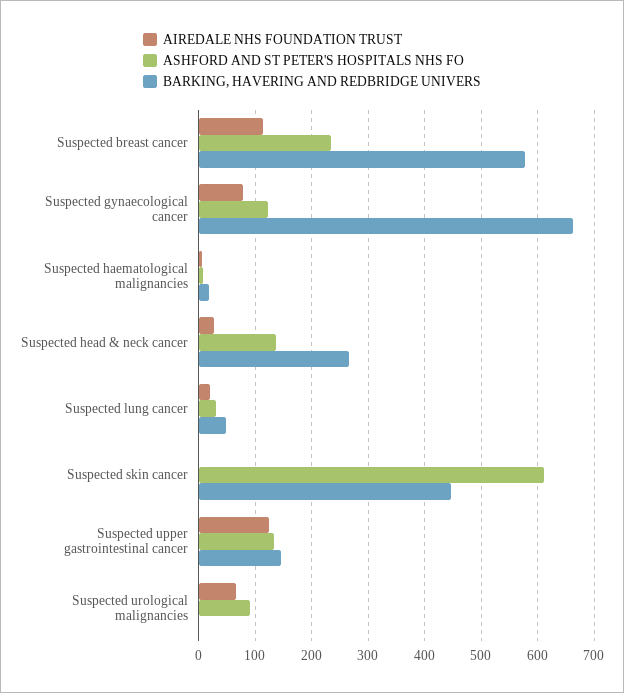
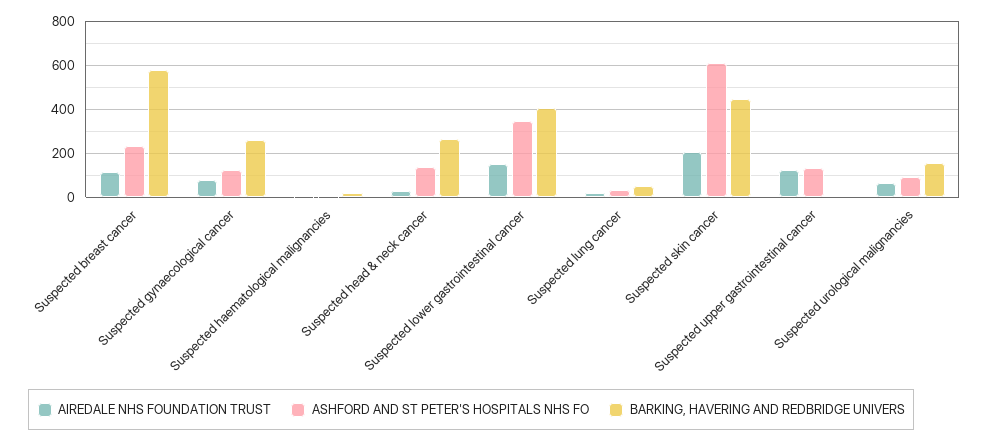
  {
    "AIREDALE NHS FOUNDATION TRUST": {
      "Suspected breast cancer": 120,
      "Suspected gynaecological cancer": 80,
      "Suspected haematological malignancies": 0,
      "Suspected head & neck cancer": 20,
      "Suspected lung cancer": 20,
-     "Suspected skin cancer": 0,
+     "Suspected skin cancer": 200,
      "Suspected upper gastrointestinal cancer": 120,
-     "Suspected urological malignancies": 60
+     "Suspected urological malignancies": 60,
+     "Suspected lower gastrointestinal cancer": 150
    },
    "ASHFORD AND ST PETER'S HOSPITALS NHS FO": {
      "Suspected breast cancer": 240,
      "Suspected gynaecological cancer": 120,
      "Suspected haematological malignancies": 0,
      "Suspected head & neck cancer": 140,
      "Suspected lung cancer": 40,
      "Suspected skin cancer": 620,
      "Suspected upper gastrointestinal cancer": 140,
-     "Suspected urological malignancies": 100
+     "Suspected urological malignancies": 100,
+     "Suspected lower gastrointestinal cancer": 350
    },
    "BARKING, HAVERING AND REDBRIDGE UNIVERS": {
      "Suspected breast cancer": 580,
-     "Suspected gynaecological cancer": 660,
+     "Suspected gynaecological cancer": 250,
      "Suspected haematological malignancies": 20,
      "Suspected head & neck cancer": 260,
      "Suspected lung cancer": 40,
      "Suspected skin cancer": 440,
-     "Suspected upper gastrointestinal cancer": 140,
+     "Suspected upper gastrointestinal cancer": 0,
-     "Suspected urological malignancies": 0
+     "Suspected urological malignancies": 150,
+     "Suspected lower gastrointestinal cancer": 400
    }
  }

